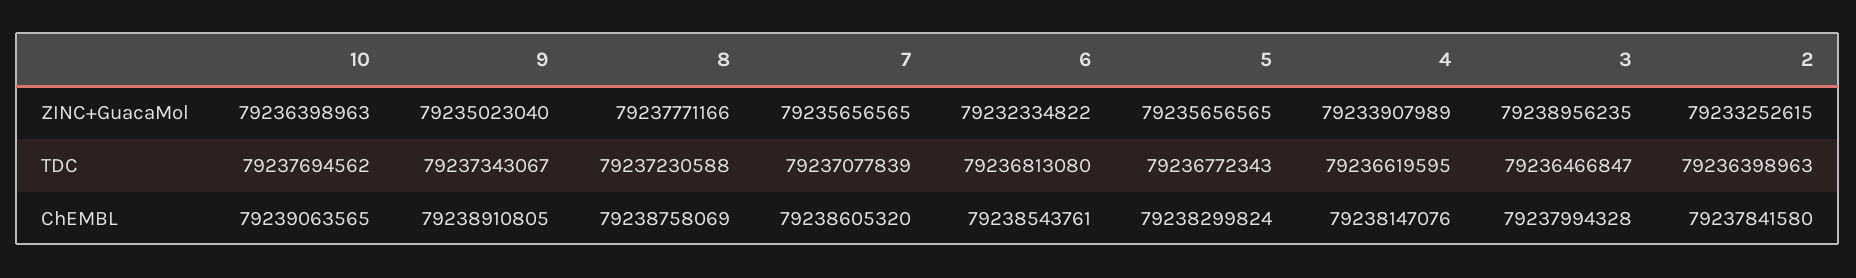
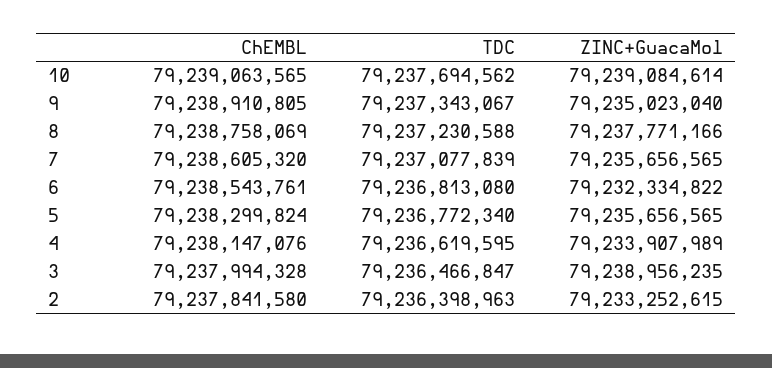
  {
    "10": {
-     "ZINC+GuacaMol": 79236398963,
+     "ZINC+GuacaMol": 79239084614,
      "TDC": 79237694562,
      "ChEMBL": 79239063565
    },
    "9": {
      "ZINC+GuacaMol": 79235023040,
      "TDC": 79237343067,
      "ChEMBL": 79238910805
    },
    "8": {
      "ZINC+GuacaMol": 79237771166,
      "TDC": 79237230588,
      "ChEMBL": 79238758069
    },
    "7": {
      "ZINC+GuacaMol": 79235656565,
      "TDC": 79237077839,
      "ChEMBL": 79238605320
    },
    "6": {
      "ZINC+GuacaMol": 79232334822,
      "TDC": 79236813080,
      "ChEMBL": 79238543761
    },
    "5": {
      "ZINC+GuacaMol": 79235656565,
-     "TDC": 79236772343,
+     "TDC": 79236772340,
      "ChEMBL": 79238299824
    },
    "4": {
      "ZINC+GuacaMol": 79233907989,
      "TDC": 79236619595,
      "ChEMBL": 79238147076
    },
    "3": {
      "ZINC+GuacaMol": 79238956235,
      "TDC": 79236466847,
      "ChEMBL": 79237994328
    },
    "2": {
      "ZINC+GuacaMol": 79233252615,
      "TDC": 79236398963,
      "ChEMBL": 79237841580
    }
  }

